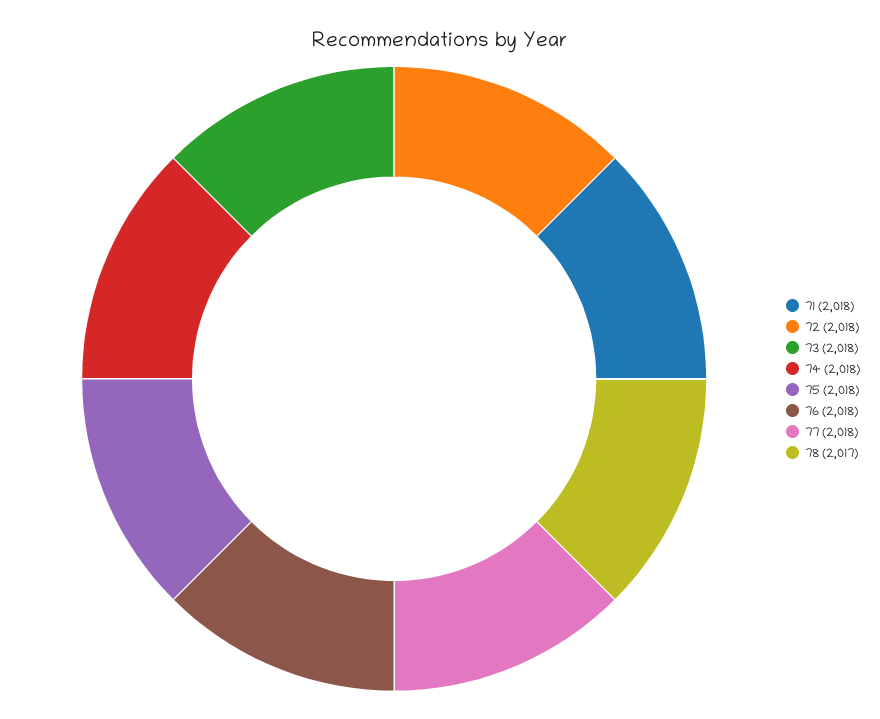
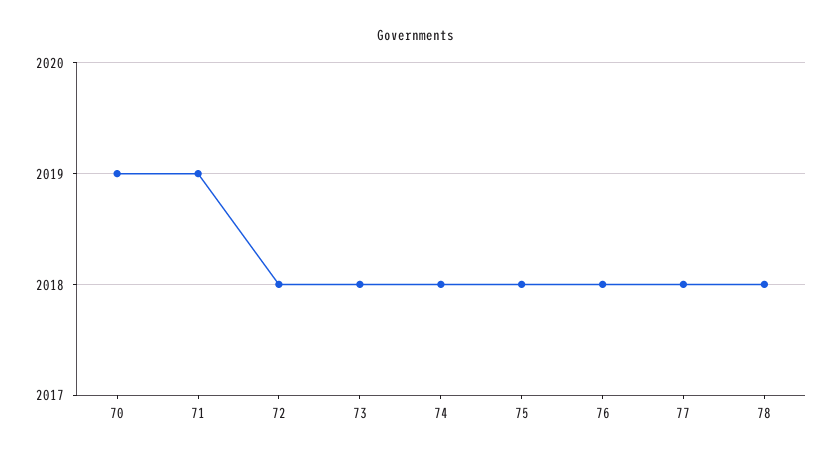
  {
-   "71": 2018,
+   "71": 2019,
    "72": 2018,
    "73": 2018,
    "74": 2018,
    "75": 2018,
    "76": 2018,
    "77": 2018,
-   "78": 2017
+   "78": 2018,
+   "70": 2019
  }

